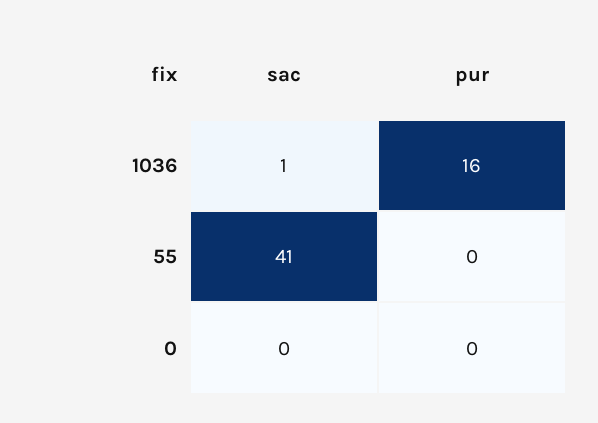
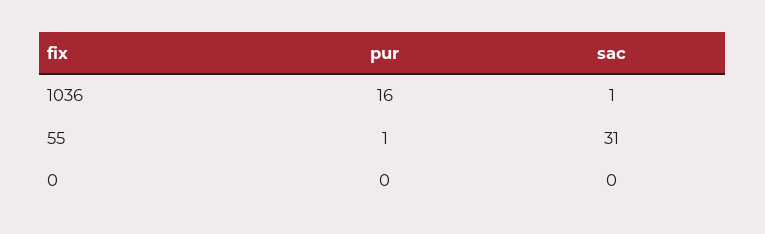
  {
    "sac": {
      "1036": 1,
-     "55": 41,
+     "55": 31,
      "0": 0
    },
    "pur": {
      "1036": 16,
-     "55": 0,
+     "55": 1,
      "0": 0
    }
  }

